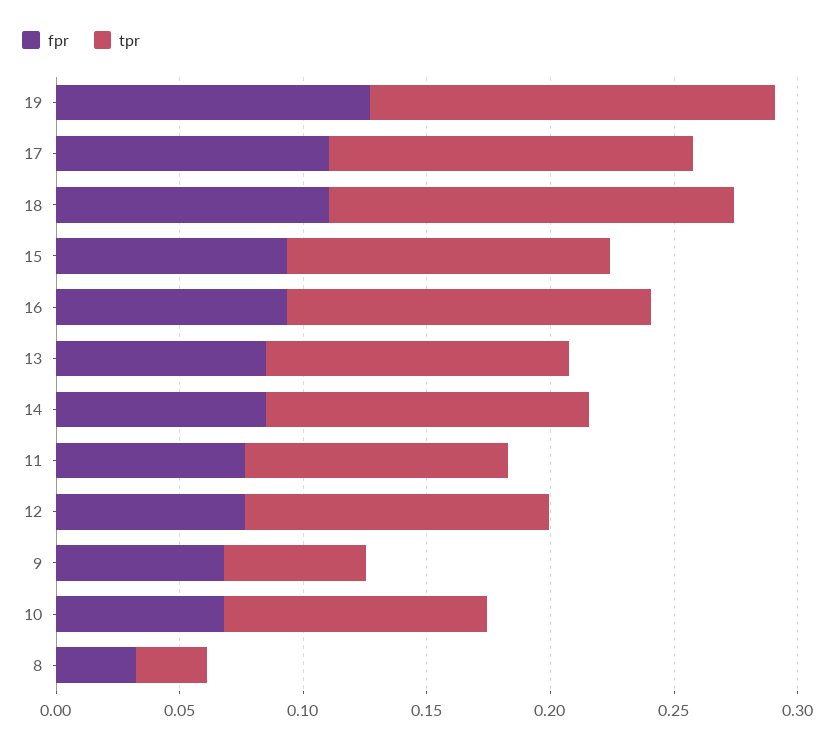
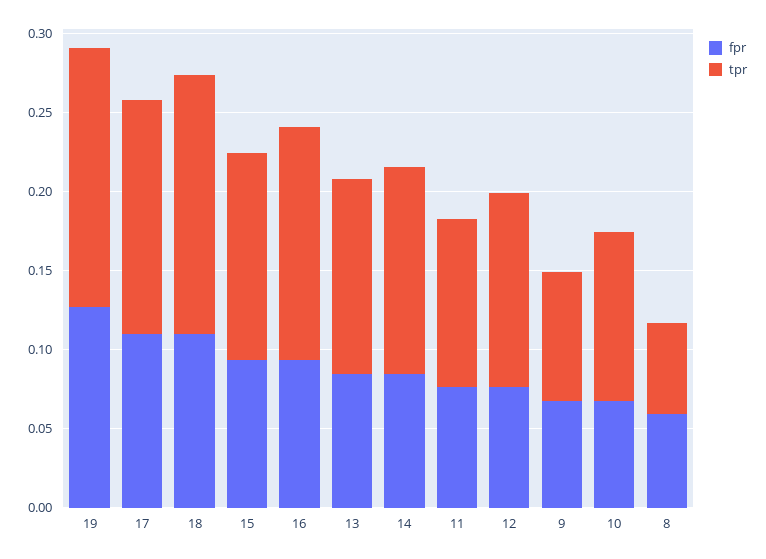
  {
    "fpr": {
      "19": 0.13,
      "17": 0.11,
      "18": 0.11,
      "15": 0.09,
      "16": 0.09,
      "13": 0.08,
      "14": 0.08,
      "11": 0.08,
      "12": 0.08,
      "9": 0.07,
      "10": 0.07,
-     "8": 0.03
+     "8": 0.06
    },
    "tpr": {
      "19": 0.16,
      "17": 0.15,
      "18": 0.16,
      "15": 0.13,
      "16": 0.15,
      "13": 0.12,
      "14": 0.13,
      "11": 0.11,
      "12": 0.12,
-     "9": 0.06,
+     "9": 0.08,
      "10": 0.11,
-     "8": 0.03
+     "8": 0.06
    }
  }

